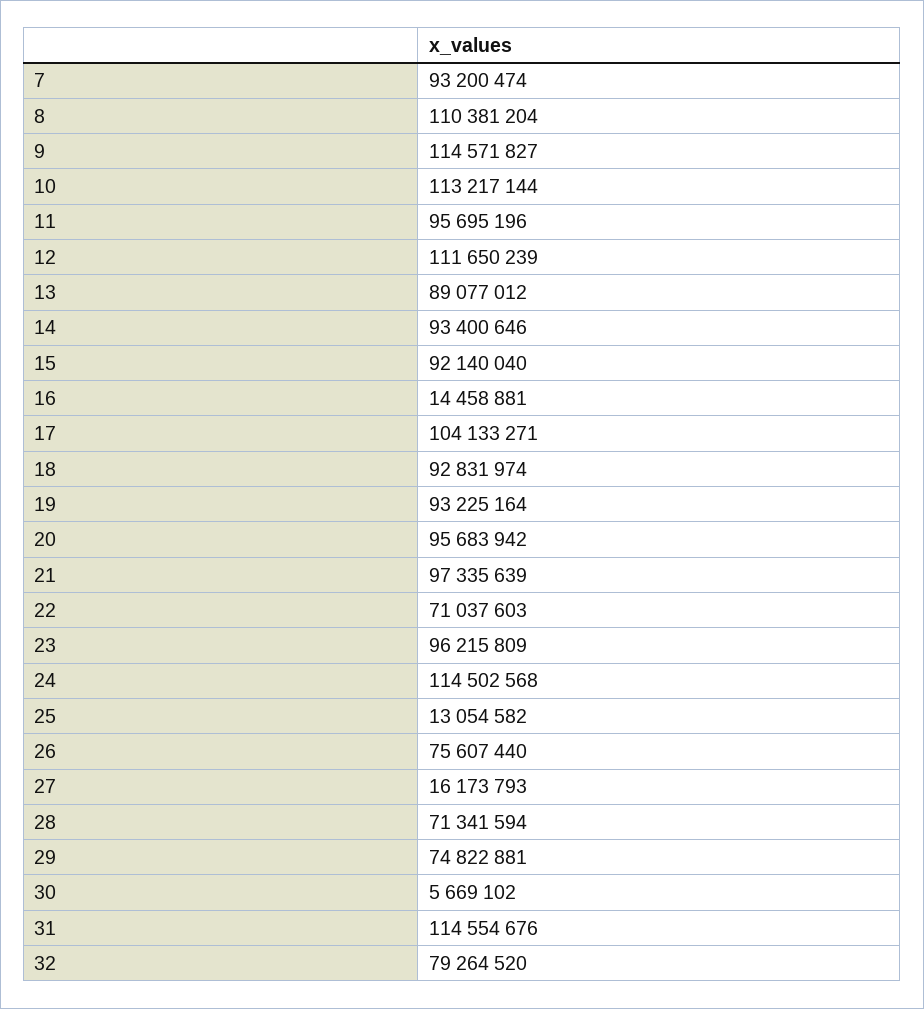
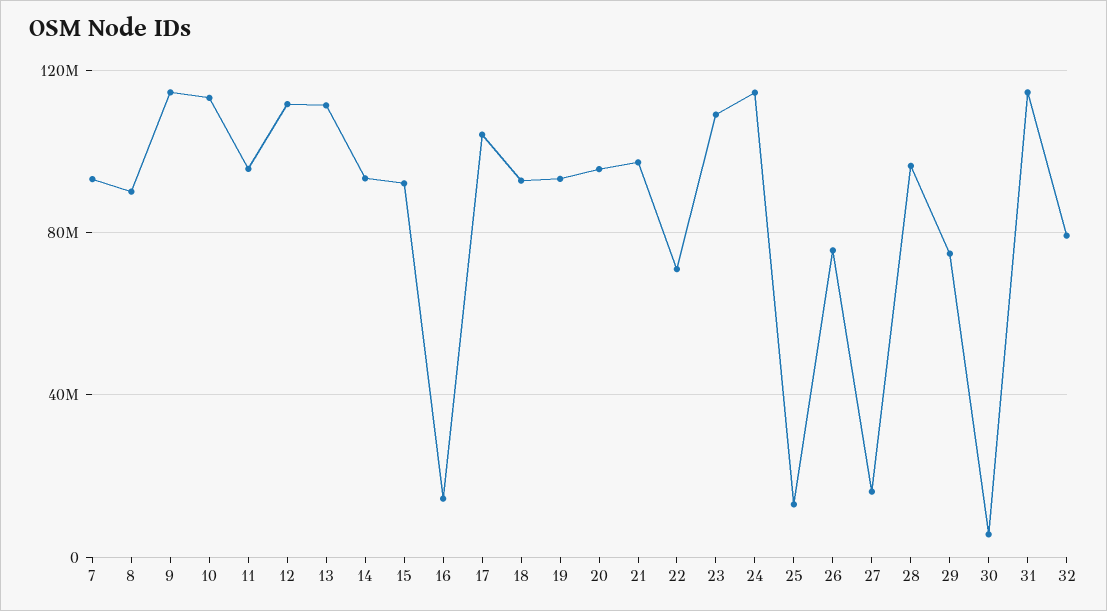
  {
    "7": 93200474,
-   "8": 110381204,
+   "8": 90000000,
    "9": 114571827,
    "10": 113217144,
    "11": 95695196,
    "12": 111650239,
-   "13": 89077012,
+   "13": 110000000,
    "14": 93400646,
    "15": 92140040,
    "16": 14458881,
    "17": 104133271,
    "18": 92831974,
    "19": 93225164,
    "20": 95683942,
    "21": 97335639,
    "22": 71037603,
-   "23": 96215809,
+   "23": 110000000,
    "24": 114502568,
    "25": 13054582,
    "26": 75607440,
    "27": 16173793,
-   "28": 71341594,
+   "28": 95000000,
    "29": 74822881,
    "30": 5669102,
    "31": 114554676,
    "32": 79264520
  }

